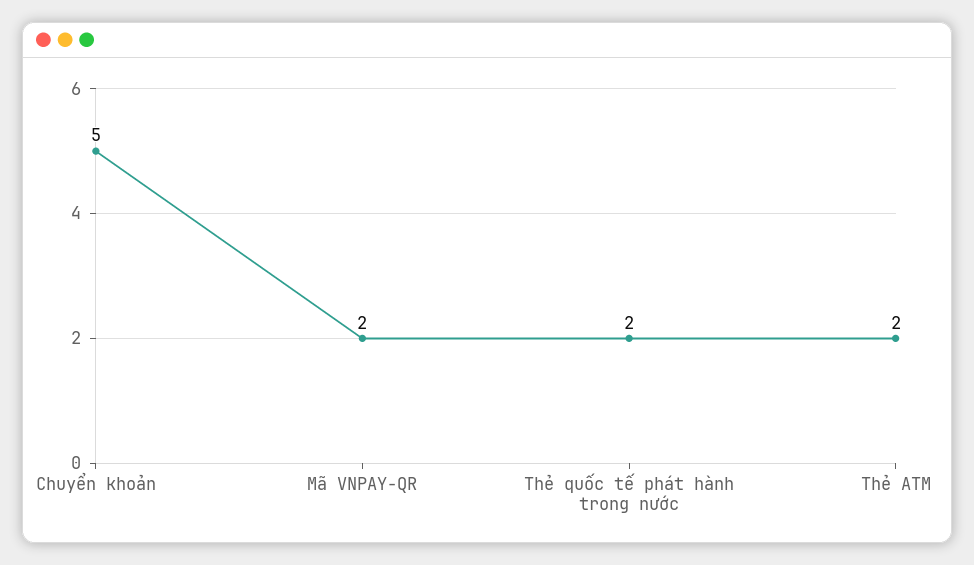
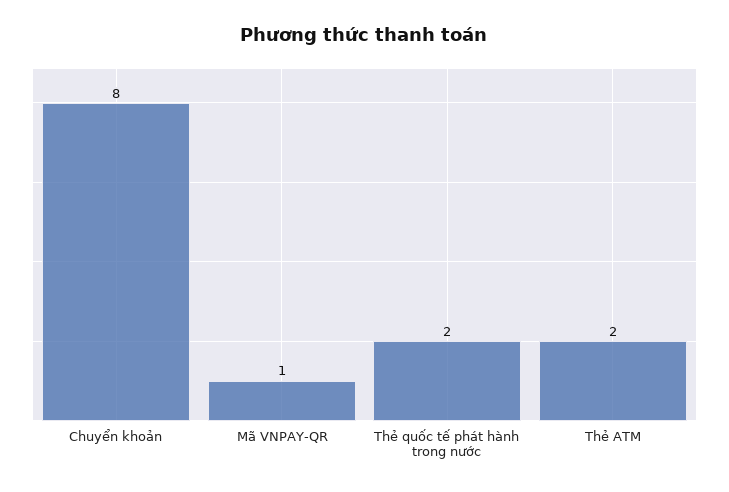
  {
-   "Chuyển khoản": 5,
+   "Chuyển khoản": 8,
-   "Mã VNPAY-QR": 2,
+   "Mã VNPAY-QR": 1,
    "Thẻ quốc tế phát hành trong nước": 2,
    "Thẻ ATM": 2
  }

